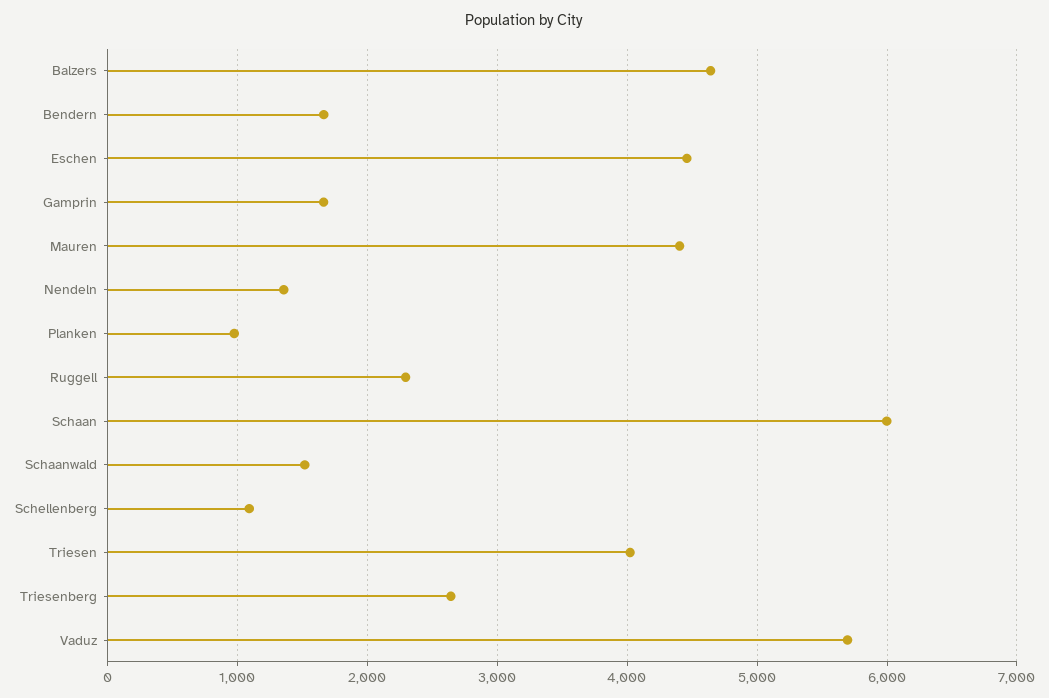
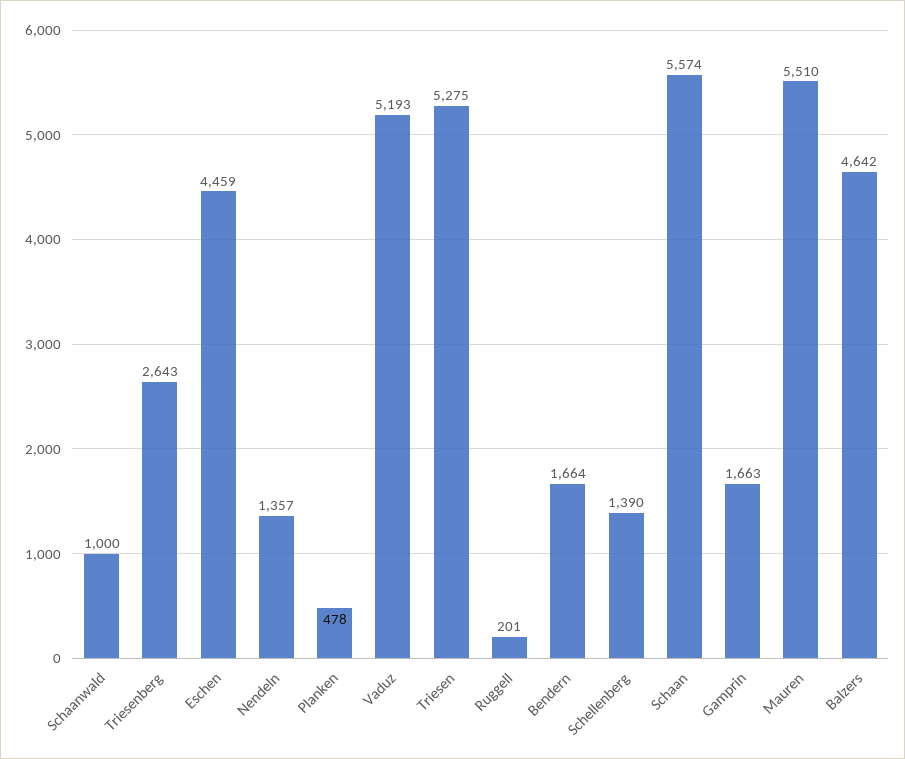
  {
    "Balzers": 4642,
    "Bendern": 1664,
    "Eschen": 4459,
    "Gamprin": 1663,
-   "Mauren": 4400,
+   "Mauren": 5510,
    "Nendeln": 1357,
-   "Planken": 1000,
+   "Planken": 478,
-   "Ruggell": 2300,
+   "Ruggell": 201,
-   "Schaan": 6000,
+   "Schaan": 5574,
-   "Schaanwald": 1500,
+   "Schaanwald": 1000,
-   "Schellenberg": 1100,
+   "Schellenberg": 1390,
-   "Triesen": 4000,
+   "Triesen": 5275,
    "Triesenberg": 2643,
-   "Vaduz": 5700
+   "Vaduz": 5193
  }

